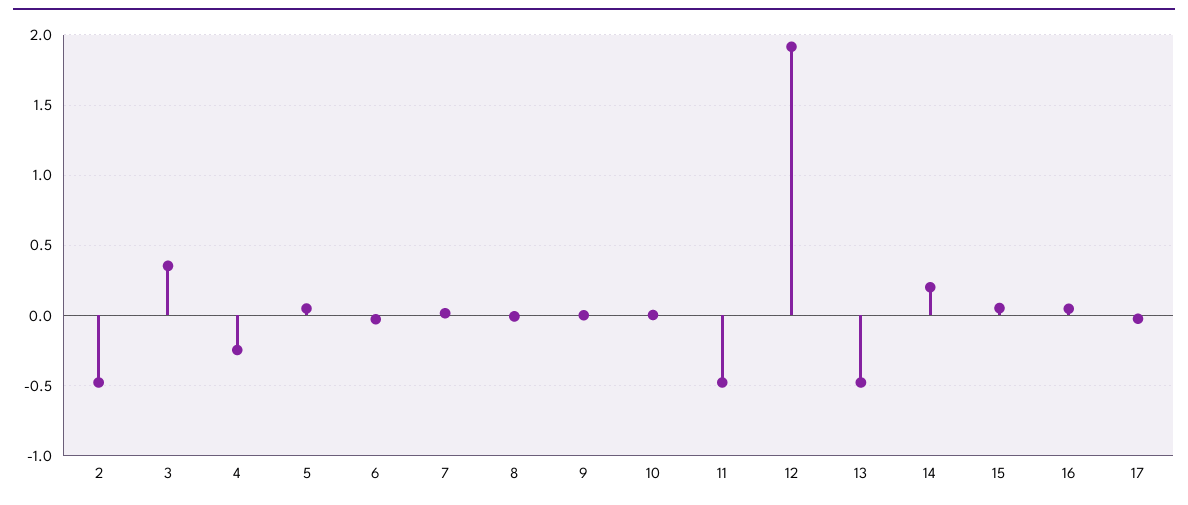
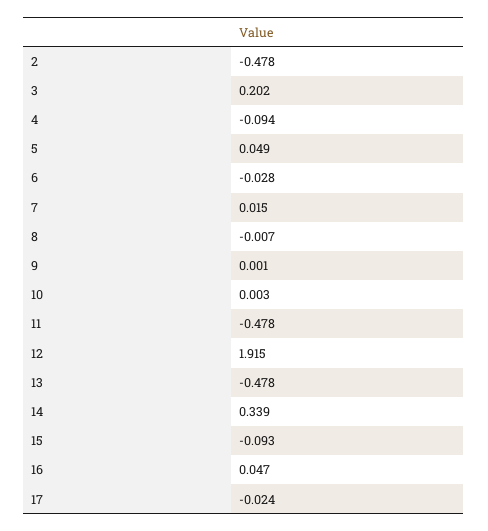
  {
    "2": -0.478,
-   "3": 0.35,
+   "3": 0.202,
-   "4": -0.25,
+   "4": -0.094,
    "5": 0.049,
    "6": -0.028,
    "7": 0.015,
    "8": -0.007,
    "9": 0.001,
    "10": 0.003,
    "11": -0.478,
    "12": 1.915,
    "13": -0.478,
-   "14": 0.2,
+   "14": 0.339,
-   "15": 0.05,
+   "15": -0.093,
    "16": 0.047,
    "17": -0.024
  }

